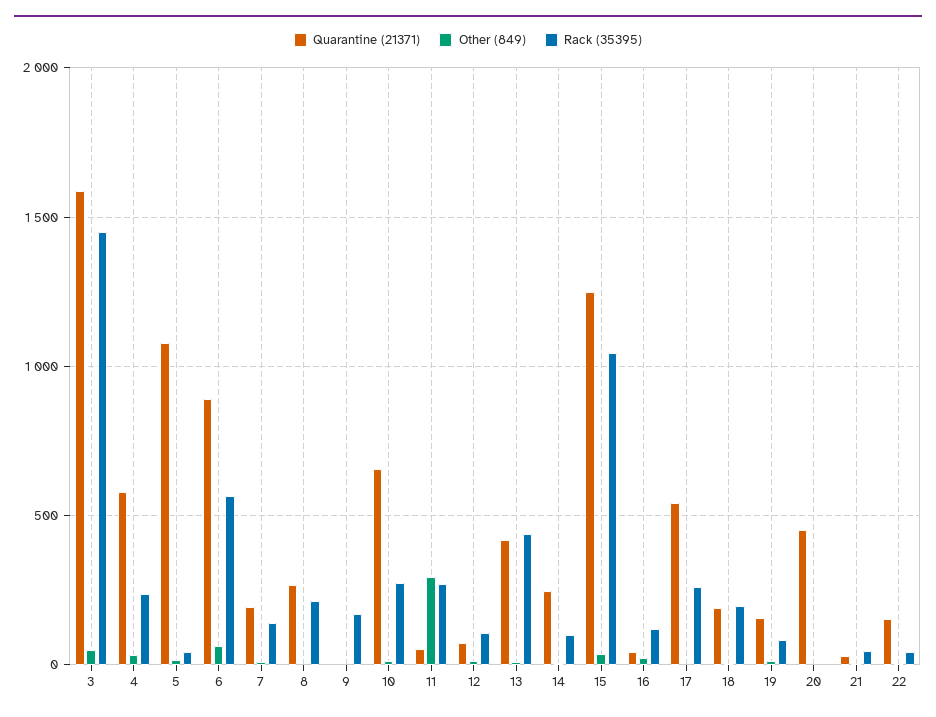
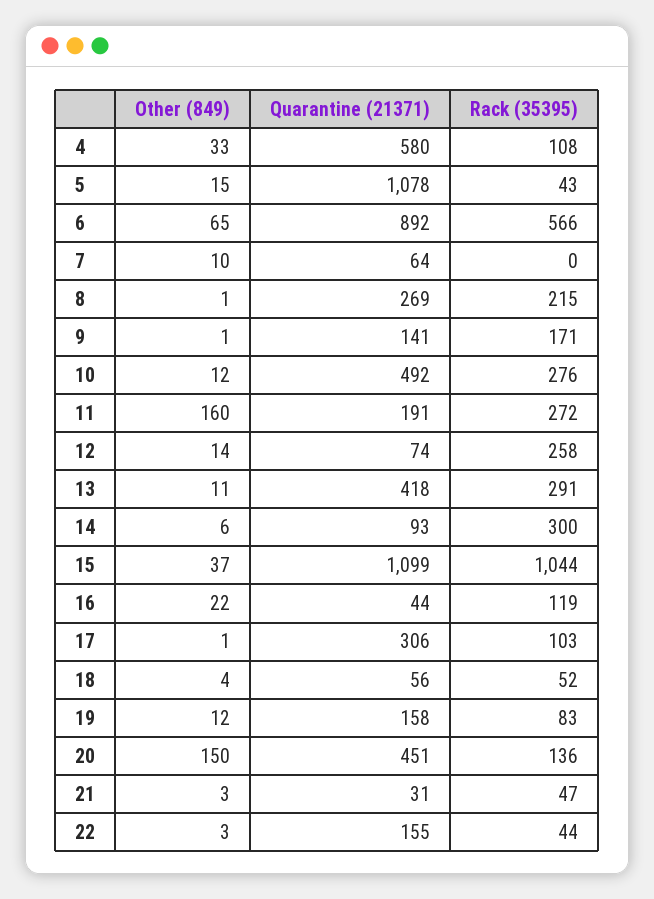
  {
    "Quarantine (21371)": {
-     "3": 1600,
      "4": 580,
      "5": 1078,
      "6": 892,
-     "7": 200,
+     "7": 64,
      "8": 269,
-     "9": 0,
+     "9": 141,
-     "10": 650,
+     "10": 492,
-     "11": 50,
+     "11": 191,
      "12": 74,
      "13": 418,
-     "14": 250,
+     "14": 93,
-     "15": 1250,
+     "15": 1099,
      "16": 44,
-     "17": 550,
+     "17": 306,
-     "18": 200,
+     "18": 56,
      "19": 158,
      "20": 451,
      "21": 31,
      "22": 155
    },
    "Other (849)": {
-     "3": 50,
      "4": 33,
      "5": 15,
      "6": 65,
      "7": 10,
      "8": 1,
      "9": 1,
      "10": 12,
-     "11": 300,
+     "11": 160,
      "12": 14,
      "13": 11,
      "14": 6,
      "15": 37,
      "16": 22,
      "17": 1,
      "18": 4,
      "19": 12,
-     "20": 0,
+     "20": 150,
      "21": 3,
      "22": 3
    },
    "Rack (35395)": {
-     "3": 1450,
-     "4": 250,
+     "4": 108,
      "5": 43,
      "6": 566,
-     "7": 150,
+     "7": 0,
      "8": 215,
      "9": 171,
      "10": 276,
      "11": 272,
-     "12": 100,
+     "12": 258,
-     "13": 450,
+     "13": 291,
-     "14": 100,
+     "14": 300,
      "15": 1044,
      "16": 119,
-     "17": 250,
+     "17": 103,
-     "18": 200,
+     "18": 52,
      "19": 83,
-     "20": 0,
+     "20": 136,
      "21": 47,
      "22": 44
    }
  }

